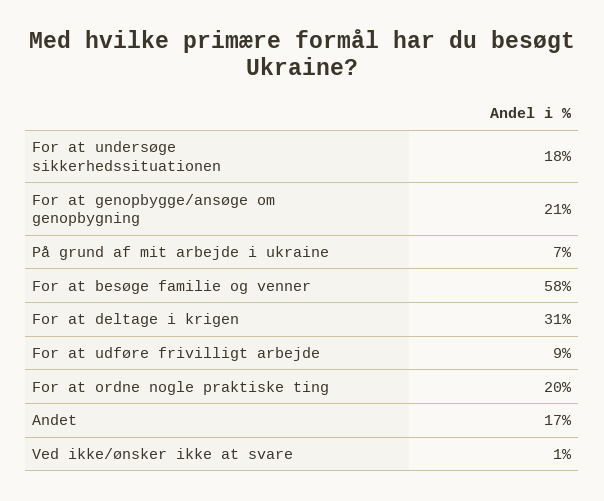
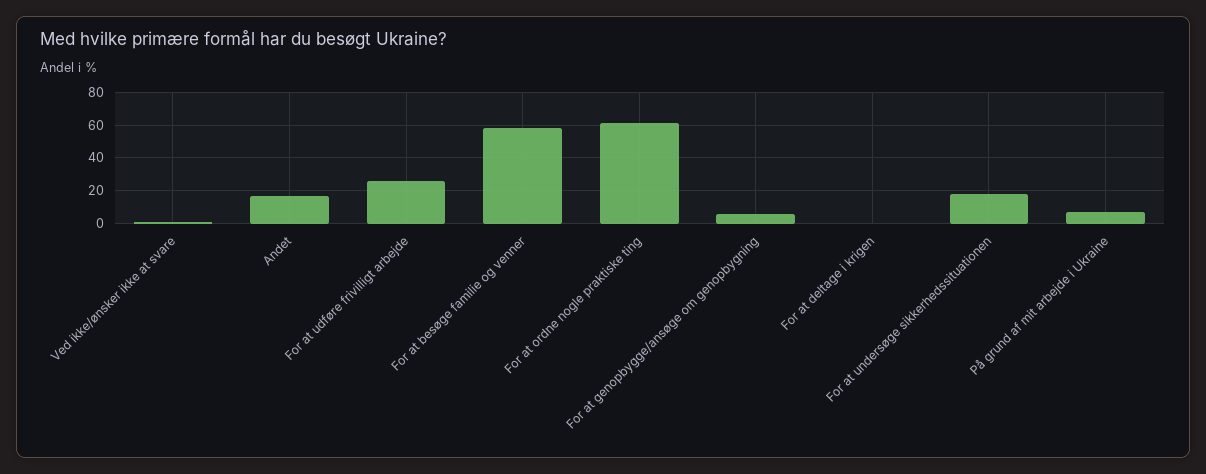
  {
    "For at undersøge sikkerhedssituationen": 18,
-   "For at genopbygge/ansøge om genopbygning": 21,
+   "For at genopbygge/ansøge om genopbygning": 5,
    "På grund af mit arbejde i ukraine": 7,
    "For at besøge familie og venner": 58,
-   "For at deltage i krigen": 31,
+   "For at deltage i krigen": 0,
-   "For at udføre frivilligt arbejde": 9,
+   "For at udføre frivilligt arbejde": 25,
-   "For at ordne nogle praktiske ting": 20,
+   "For at ordne nogle praktiske ting": 60,
    "Andet": 17,
    "Ved ikke/ønsker ikke at svare": 1
  }

